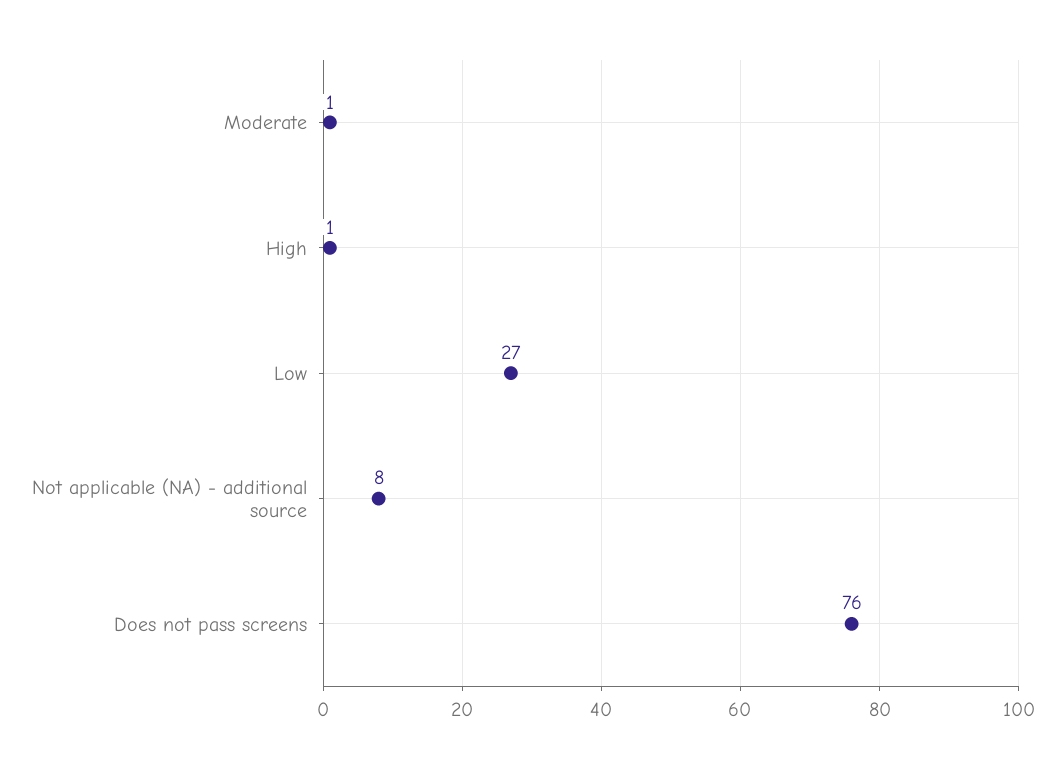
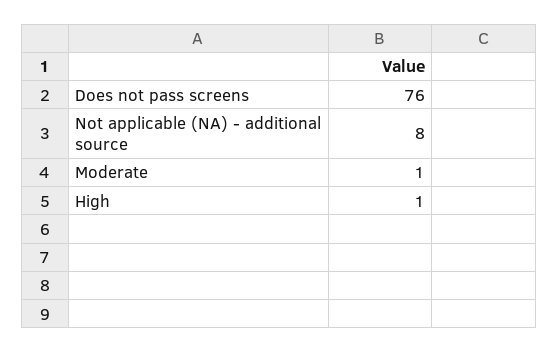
  {
    "Moderate": 1,
    "High": 1,
-   "Low": 27,
    "Not applicable (NA) - additional source": 8,
    "Does not pass screens": 76
  }

